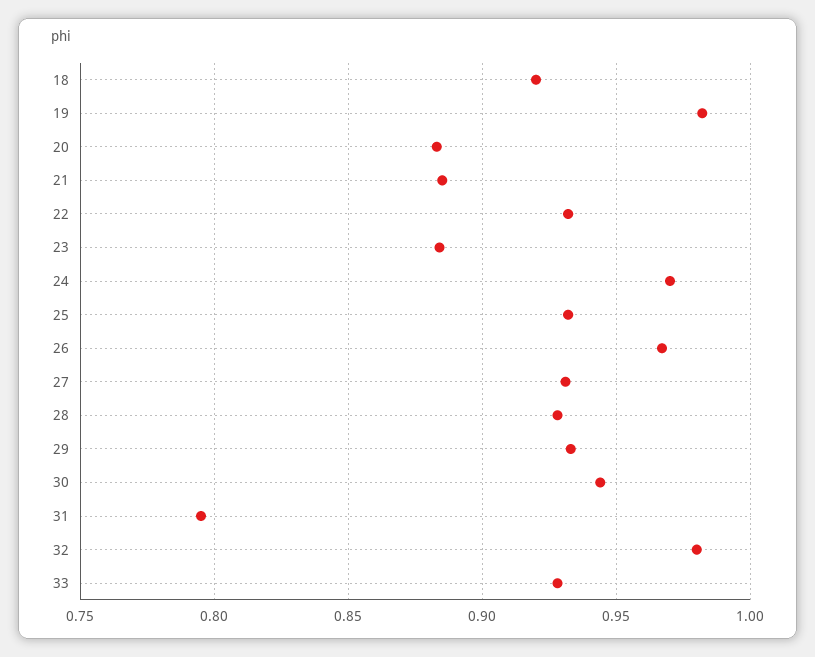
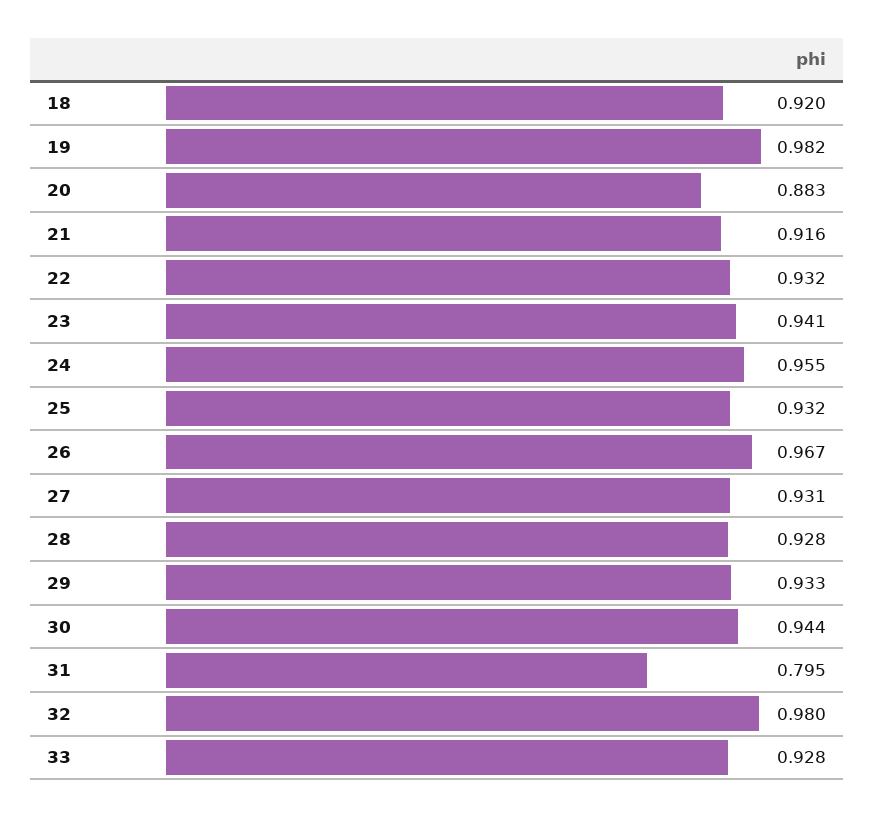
  {
    "18": 0.92,
    "19": 0.982,
    "20": 0.883,
-   "21": 0.885,
+   "21": 0.916,
    "22": 0.932,
-   "23": 0.885,
+   "23": 0.941,
-   "24": 0.97,
+   "24": 0.955,
    "25": 0.932,
    "26": 0.967,
    "27": 0.931,
    "28": 0.928,
    "29": 0.933,
    "30": 0.944,
    "31": 0.795,
    "32": 0.98,
    "33": 0.928
  }

